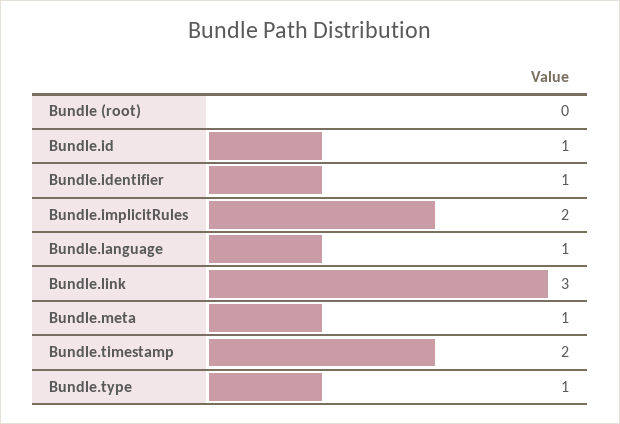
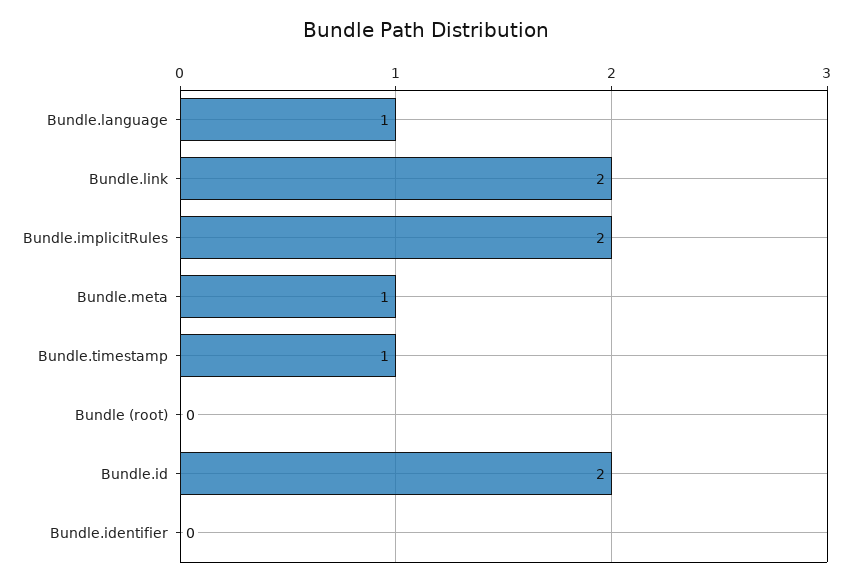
  {
    "Bundle (root)": 0,
-   "Bundle.id": 1,
+   "Bundle.id": 2,
-   "Bundle.identifier": 1,
+   "Bundle.identifier": 0,
    "Bundle.implicitRules": 2,
    "Bundle.language": 1,
-   "Bundle.link": 3,
+   "Bundle.link": 2,
    "Bundle.meta": 1,
-   "Bundle.timestamp": 2,
+   "Bundle.timestamp": 1
-   "Bundle.type": 1
  }

